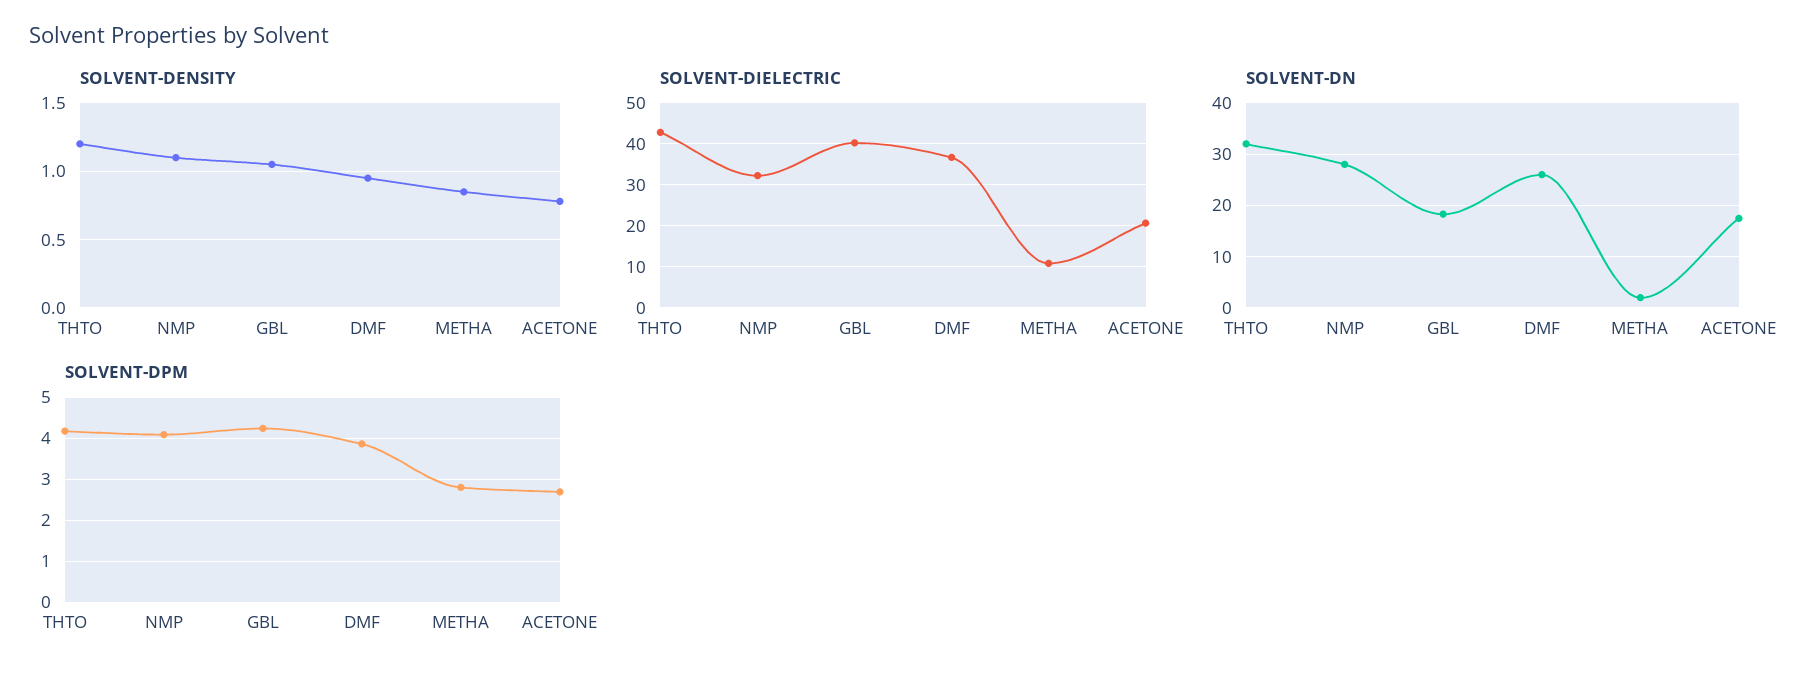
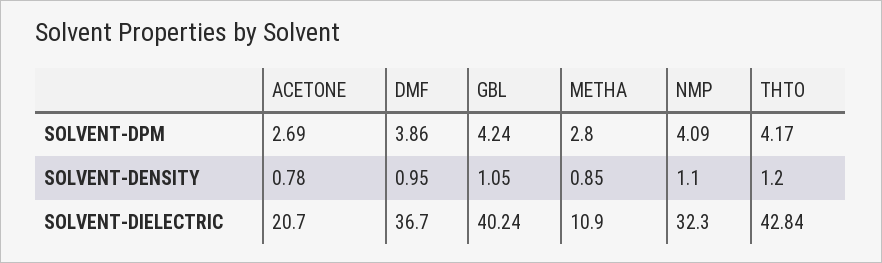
  {
    "SOLVENT-DENSITY": {
      "THTO": 1.2,
      "NMP": 1.1,
      "GBL": 1.05,
      "DMF": 0.95,
      "METHA": 0.85,
      "ACETONE": 0.78
    },
    "SOLVENT-DIELECTRIC": {
      "THTO": 42.84,
      "NMP": 32.3,
      "GBL": 40.24,
      "DMF": 36.7,
      "METHA": 10.9,
      "ACETONE": 20.7
    },
-   "SOLVENT-DN": {
-     "THTO": 32,
-     "NMP": 28,
-     "GBL": 18,
-     "DMF": 26,
-     "METHA": 2,
-     "ACETONE": 18
-   },
    "SOLVENT-DPM": {
      "THTO": 4.17,
      "NMP": 4.09,
      "GBL": 4.24,
      "DMF": 3.86,
      "METHA": 2.8,
      "ACETONE": 2.69
    }
  }

